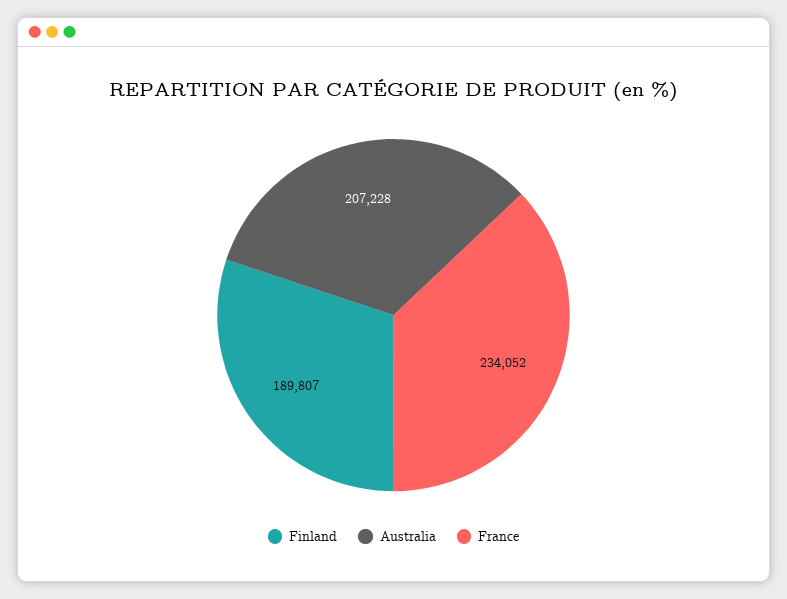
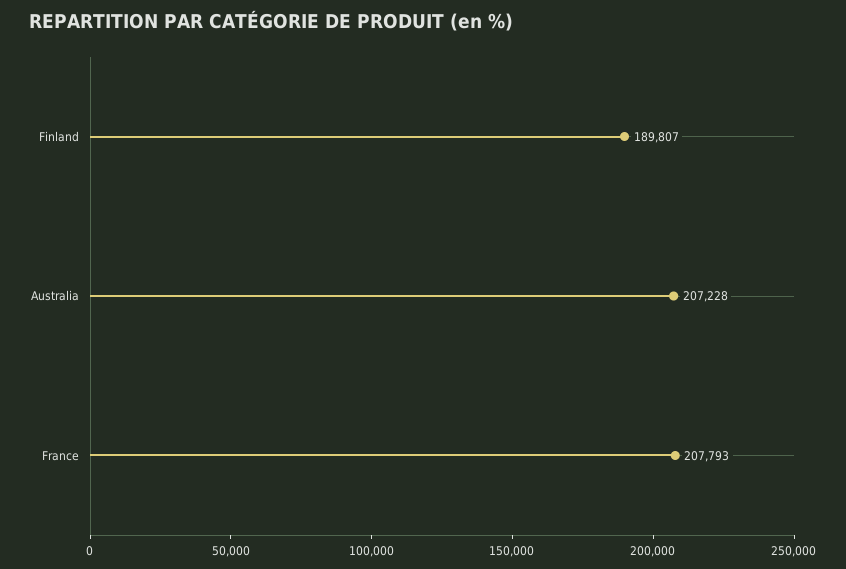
  {
    "Finland": 189807,
    "Australia": 207228,
-   "France": 234052
+   "France": 207793
  }

